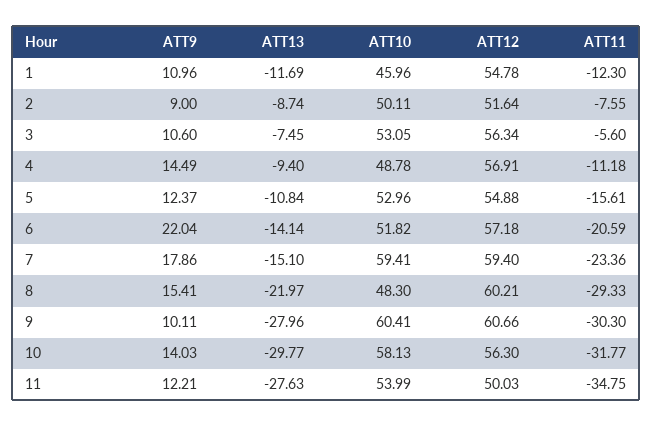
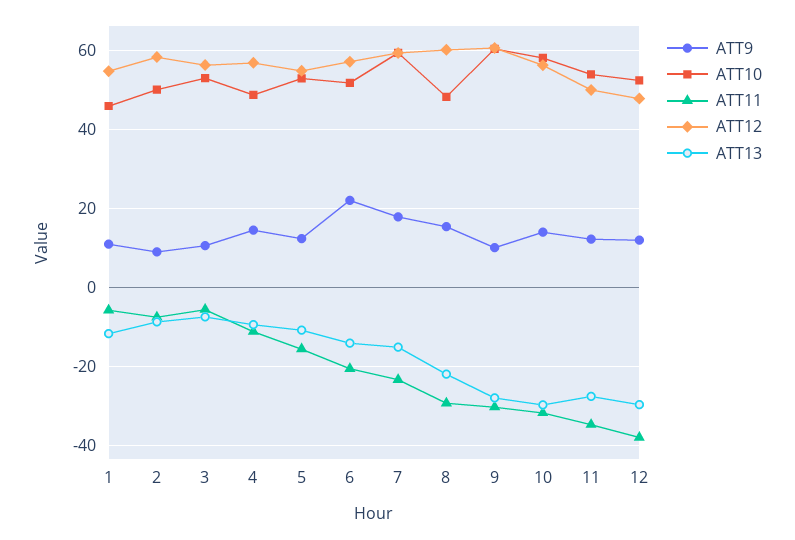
  {
    "ATT9": {
      "1": 10.96,
      "2": 9,
      "3": 10.6,
      "4": 14.49,
      "5": 12.37,
      "6": 22.04,
      "7": 17.86,
      "8": 15.41,
      "9": 10.11,
      "10": 14.03,
-     "11": 12.21
+     "11": 12.21,
+     "12": 12
    },
    "ATT13": {
      "1": -11.69,
      "2": -8.74,
      "3": -7.45,
      "4": -9.4,
      "5": -10.84,
      "6": -14.14,
      "7": -15.1,
      "8": -21.97,
      "9": -27.96,
      "10": -29.77,
-     "11": -27.63
+     "11": -27.63,
+     "12": -30
    },
    "ATT10": {
      "1": 45.96,
      "2": 50.11,
      "3": 53.05,
      "4": 48.78,
      "5": 52.96,
      "6": 51.82,
      "7": 59.41,
      "8": 48.3,
      "9": 60.41,
      "10": 58.13,
-     "11": 53.99
+     "11": 53.99,
+     "12": 52
    },
    "ATT12": {
      "1": 54.78,
-     "2": 51.64,
+     "2": 58,
      "3": 56.34,
      "4": 56.91,
      "5": 54.88,
      "6": 57.18,
      "7": 59.4,
      "8": 60.21,
      "9": 60.66,
      "10": 56.3,
-     "11": 50.03
+     "11": 50.03,
+     "12": 48
    },
    "ATT11": {
-     "1": -12.3,
+     "1": -6,
      "2": -7.55,
      "3": -5.6,
      "4": -11.18,
      "5": -15.61,
      "6": -20.59,
      "7": -23.36,
      "8": -29.33,
      "9": -30.3,
      "10": -31.77,
-     "11": -34.75
+     "11": -34.75,
+     "12": -38
    }
  }

